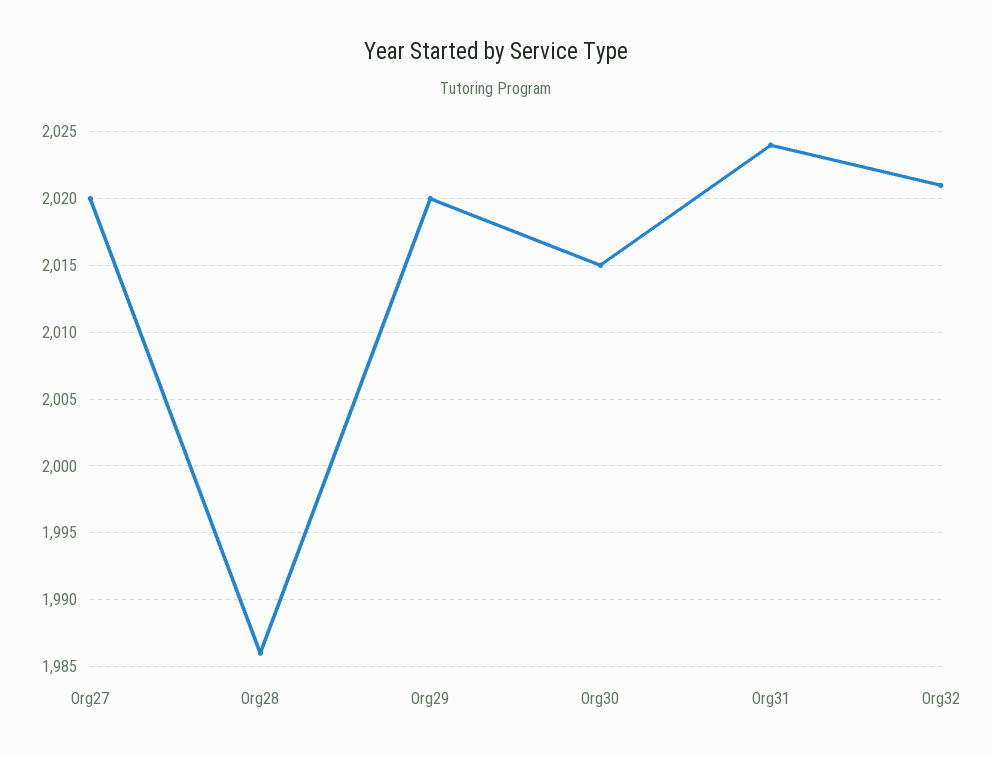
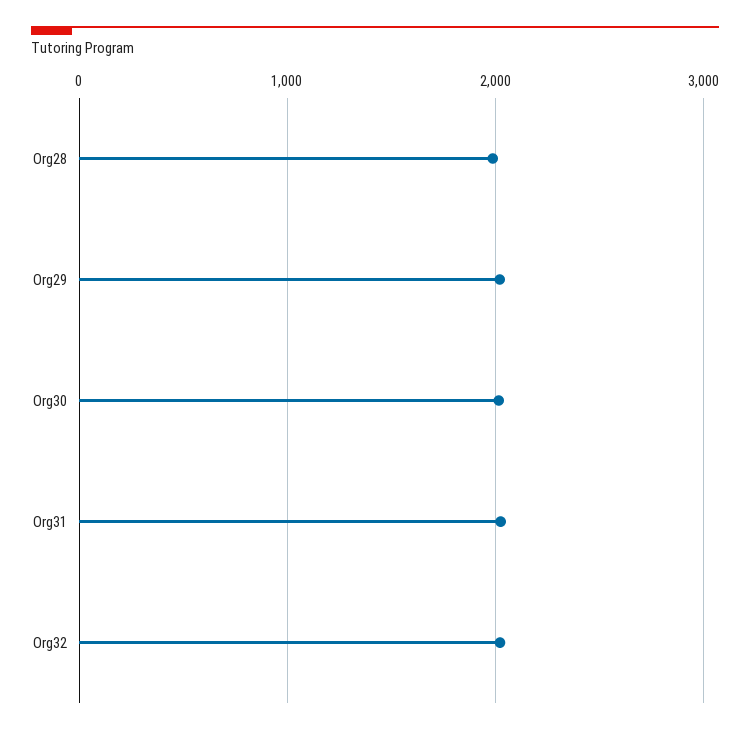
  {
-   "Org27": 2020,
    "Org28": 1986,
    "Org29": 2020,
    "Org30": 2015,
    "Org31": 2024,
    "Org32": 2021
  }

